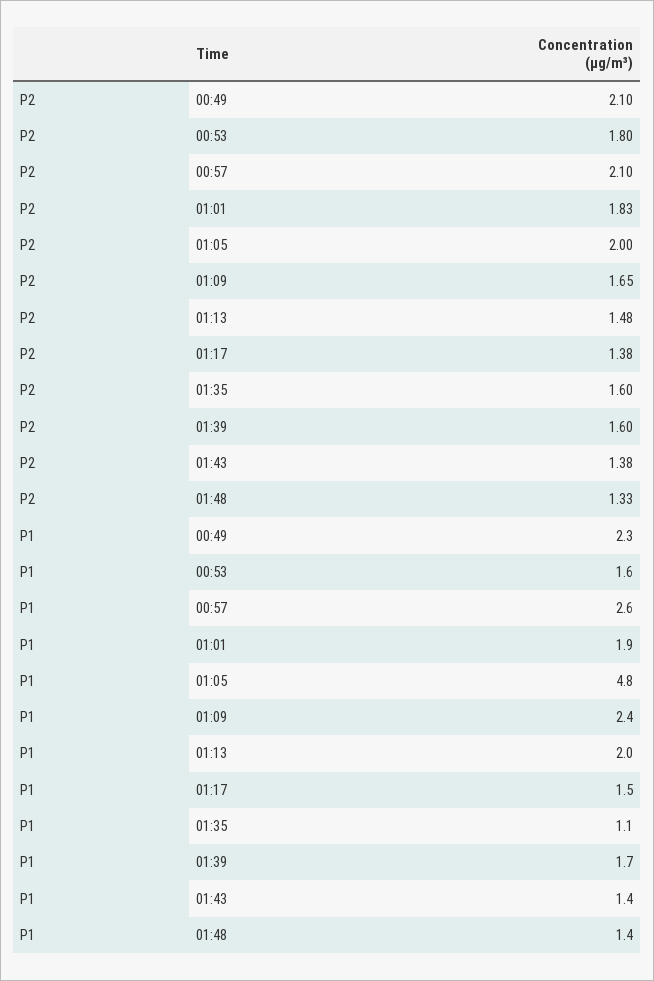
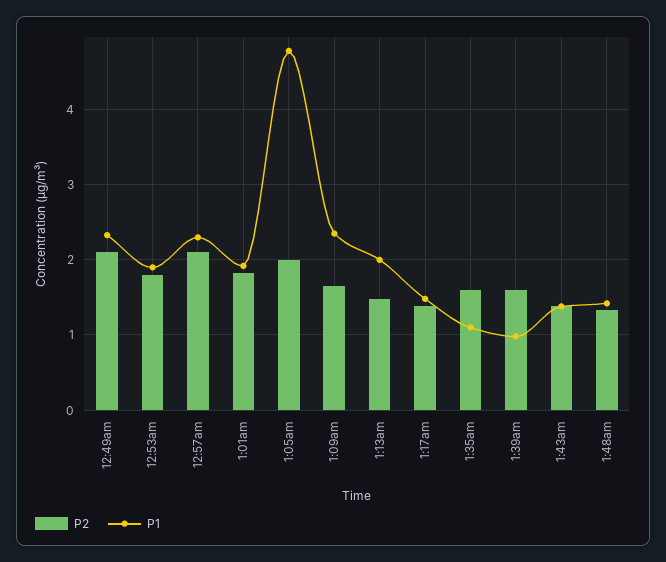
  {
    "P2": {
      "00:49": 2.1,
      "00:53": 1.8,
      "00:57": 2.1,
      "01:01": 1.83,
      "01:05": 2,
      "01:09": 1.65,
      "01:13": 1.48,
      "01:17": 1.38,
      "01:35": 1.6,
      "01:39": 1.6,
      "01:43": 1.38,
      "01:48": 1.33
    },
    "P1": {
      "00:49": 2.3,
-     "00:53": 1.6,
+     "00:53": 1.9,
-     "00:57": 2.6,
+     "00:57": 2.3,
      "01:01": 1.9,
      "01:05": 4.8,
      "01:09": 2.4,
      "01:13": 2,
      "01:17": 1.5,
      "01:35": 1.1,
-     "01:39": 1.7,
+     "01:39": 1,
      "01:43": 1.4,
      "01:48": 1.4
    }
  }

